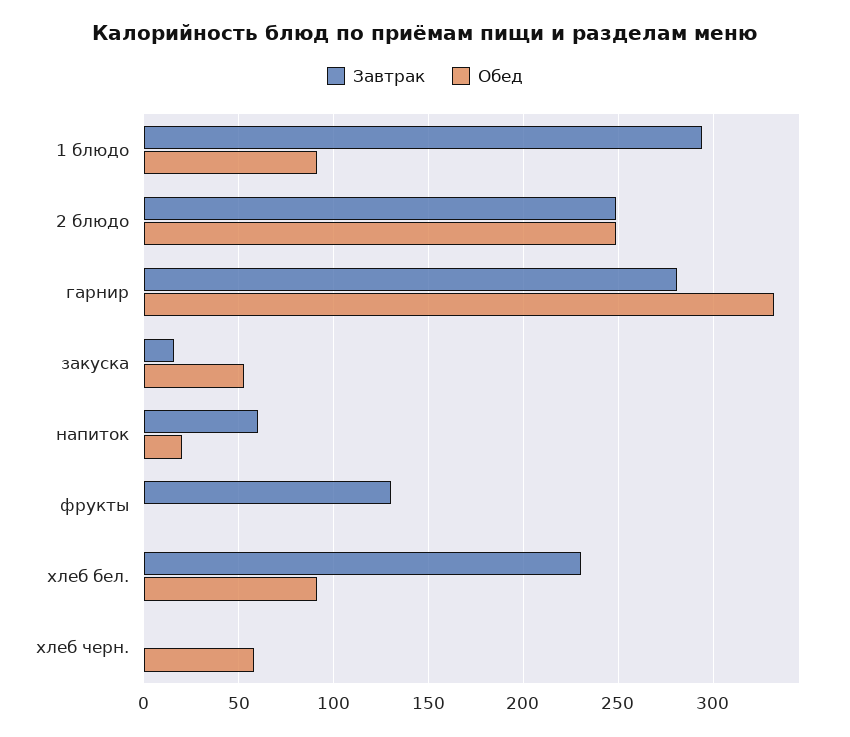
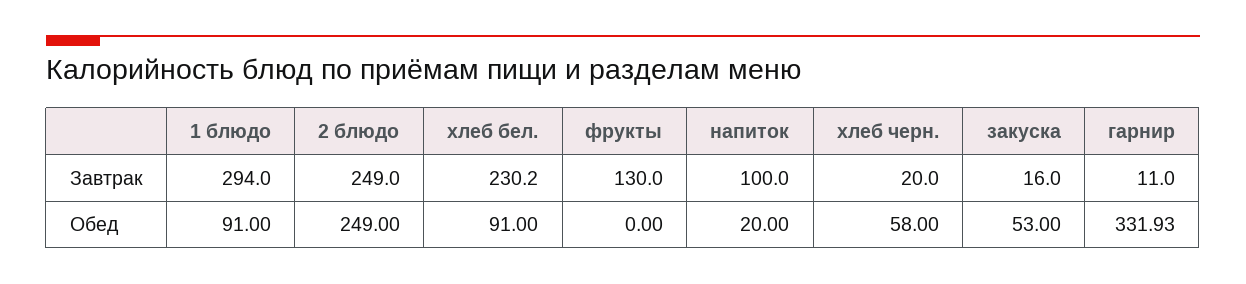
  {
    "Завтрак": {
      "1 блюдо": 294,
      "2 блюдо": 249,
-     "гарнир": 280,
+     "гарнир": 11,
      "закуска": 16,
-     "напиток": 60,
+     "напиток": 100,
      "фрукты": 130,
      "хлеб бел.": 230.2,
-     "хлеб черн.": 0
+     "хлеб черн.": 20
    },
    "Обед": {
      "1 блюдо": 91,
      "2 блюдо": 249,
      "гарнир": 331.93,
      "закуска": 53,
      "напиток": 20,
      "фрукты": 0,
      "хлеб бел.": 91,
      "хлеб черн.": 58
    }
  }

